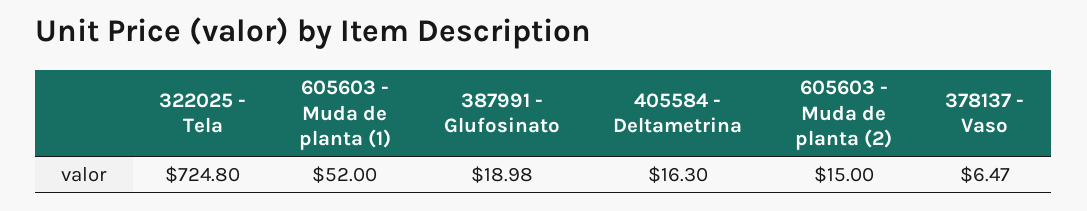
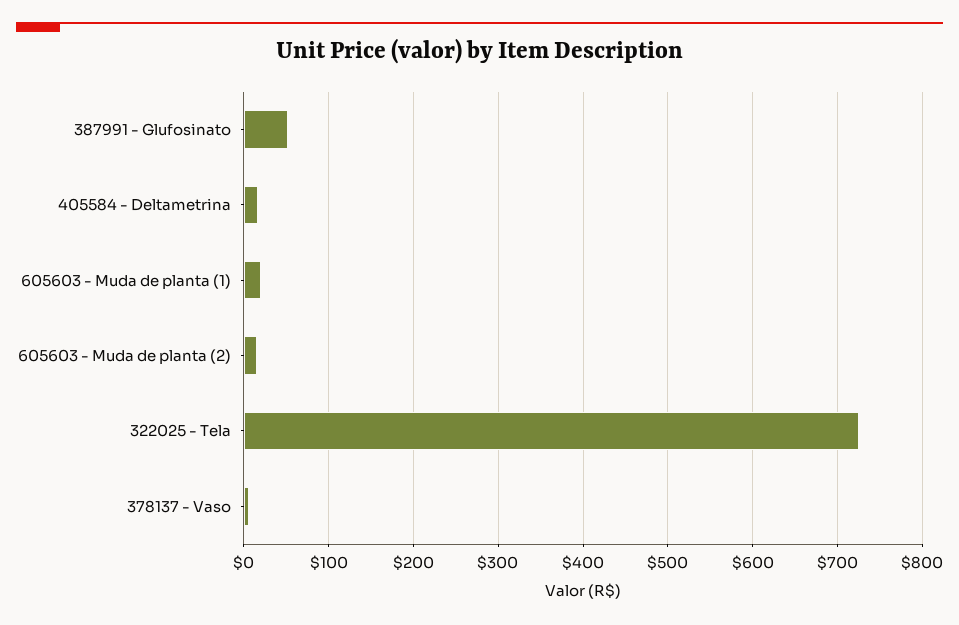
  {
    "322025 - Tela": 724.8,
-   "605603 - Muda de planta (1)": 52,
+   "605603 - Muda de planta (1)": 20,
-   "387991 - Glufosinato": 18.98,
+   "387991 - Glufosinato": 50,
    "405584 - Deltametrina": 16.3,
    "605603 - Muda de planta (2)": 15,
    "378137 - Vaso": 6.47
  }

